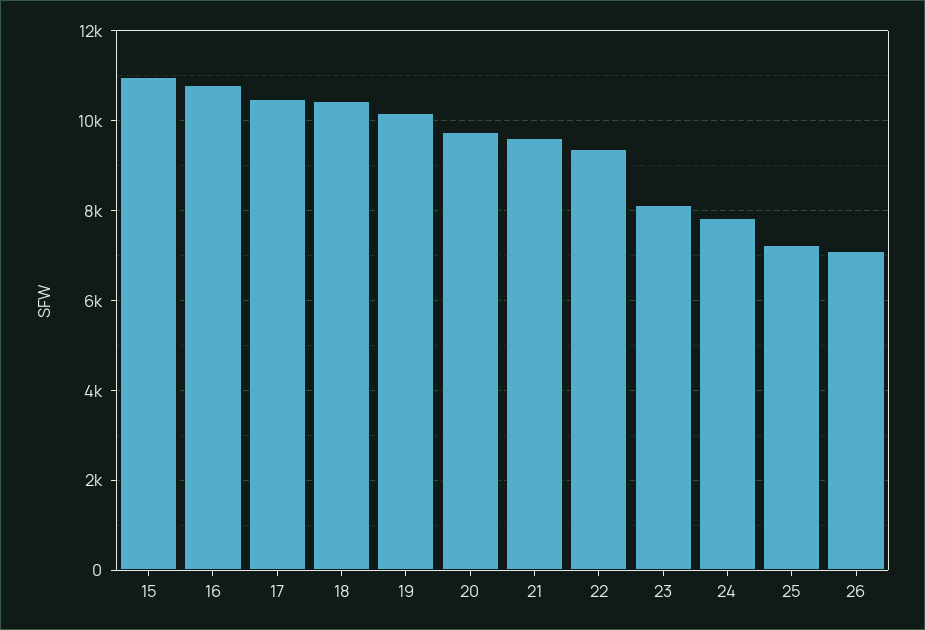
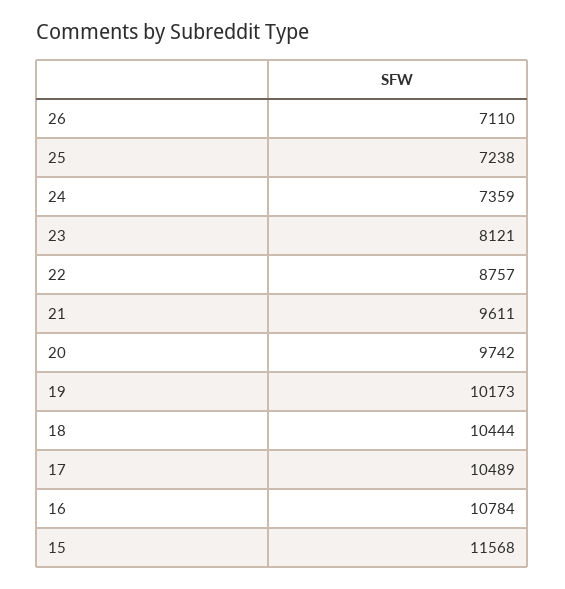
  {
-   "15": 11000,
+   "15": 11568,
    "16": 10784,
    "17": 10489,
    "18": 10444,
    "19": 10173,
    "20": 9742,
    "21": 9611,
-   "22": 9400,
+   "22": 8757,
    "23": 8121,
-   "24": 7800,
+   "24": 7359,
    "25": 7238,
    "26": 7110
  }

